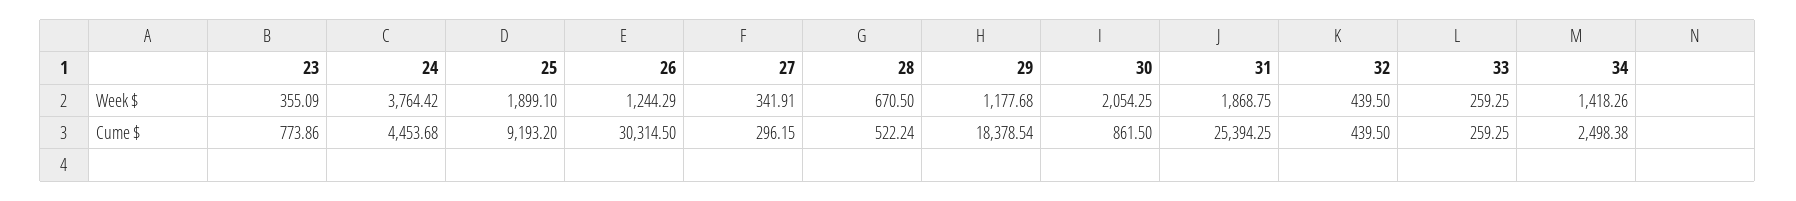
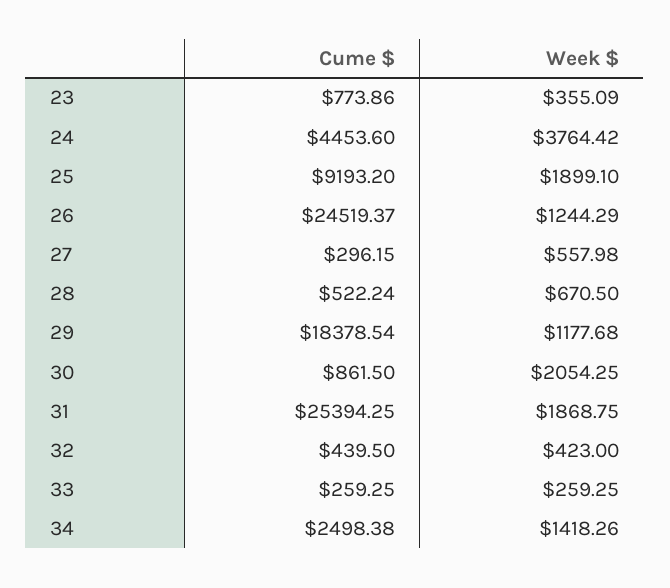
  {
    "23": {
      "Week $": 355.09,
      "Cume $": 773.86
    },
    "24": {
      "Week $": 3764.42,
-     "Cume $": 4453.68
+     "Cume $": 4453.6
    },
    "25": {
      "Week $": 1899.1,
      "Cume $": 9193.2
    },
    "26": {
      "Week $": 1244.29,
-     "Cume $": 30314.5
+     "Cume $": 24519.37
    },
    "27": {
-     "Week $": 341.91,
+     "Week $": 557.98,
      "Cume $": 296.15
    },
    "28": {
      "Week $": 670.5,
      "Cume $": 522.24
    },
    "29": {
      "Week $": 1177.68,
      "Cume $": 18378.54
    },
    "30": {
      "Week $": 2054.25,
      "Cume $": 861.5
    },
    "31": {
      "Week $": 1868.75,
      "Cume $": 25394.25
    },
    "32": {
-     "Week $": 439.5,
+     "Week $": 423,
      "Cume $": 439.5
    },
    "33": {
      "Week $": 259.25,
      "Cume $": 259.25
    },
    "34": {
      "Week $": 1418.26,
      "Cume $": 2498.38
    }
  }

